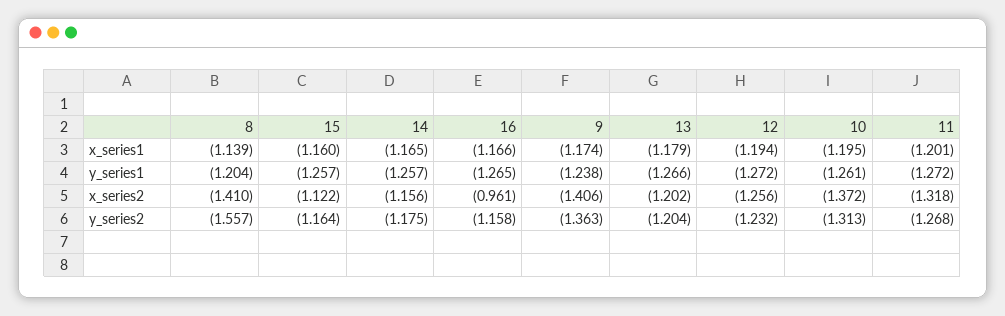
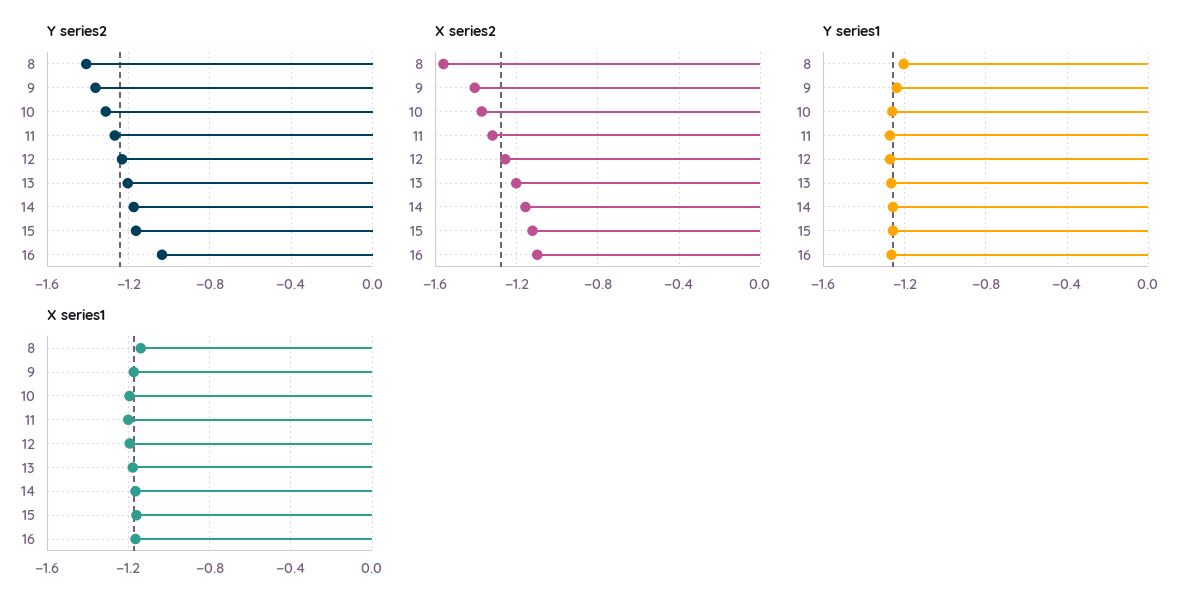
  {
    "x_series1": {
      "8": -1.139,
      "15": -1.16,
      "14": -1.165,
      "16": -1.166,
      "9": -1.174,
      "13": -1.179,
      "12": -1.194,
      "10": -1.195,
      "11": -1.201
    },
    "y_series1": {
      "8": -1.204,
      "15": -1.257,
      "14": -1.257,
      "16": -1.265,
      "9": -1.238,
      "13": -1.266,
      "12": -1.272,
      "10": -1.261,
      "11": -1.272
    },
    "x_series2": {
-     "8": -1.41,
+     "8": -1.55,
      "15": -1.122,
      "14": -1.156,
-     "16": -0.961,
+     "16": -1.1,
      "9": -1.406,
      "13": -1.202,
      "12": -1.256,
      "10": -1.372,
      "11": -1.318
    },
    "y_series2": {
-     "8": -1.557,
+     "8": -1.4,
      "15": -1.164,
      "14": -1.175,
-     "16": -1.158,
+     "16": -1.05,
      "9": -1.363,
      "13": -1.204,
      "12": -1.232,
      "10": -1.313,
      "11": -1.268
    }
  }

